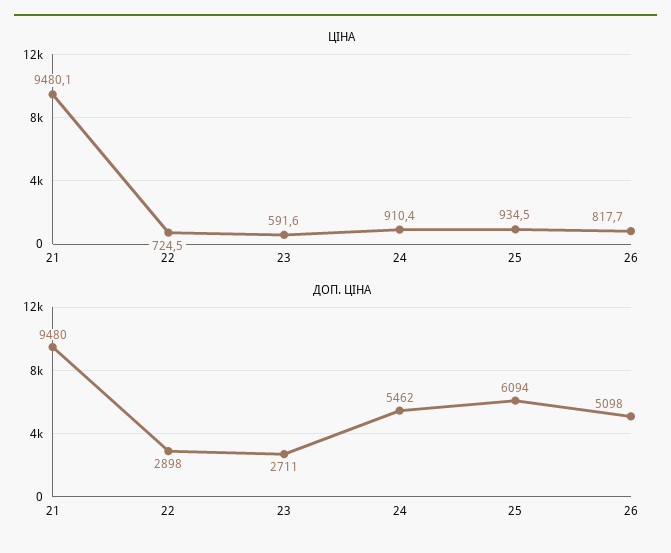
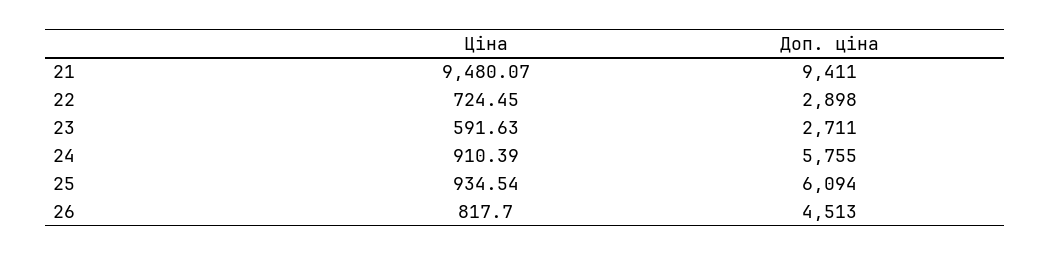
  {
    "ЦІНА": {
      "21": 9480.07,
      "22": 724.45,
      "23": 591.63,
      "24": 910.39,
      "25": 934.54,
      "26": 817.7
    },
    "ДОП. ЦІНА": {
-     "21": 9480,
+     "21": 9411,
      "22": 2898,
      "23": 2711,
-     "24": 5462,
+     "24": 5755,
      "25": 6094,
-     "26": 5098
+     "26": 4513
    }
  }

